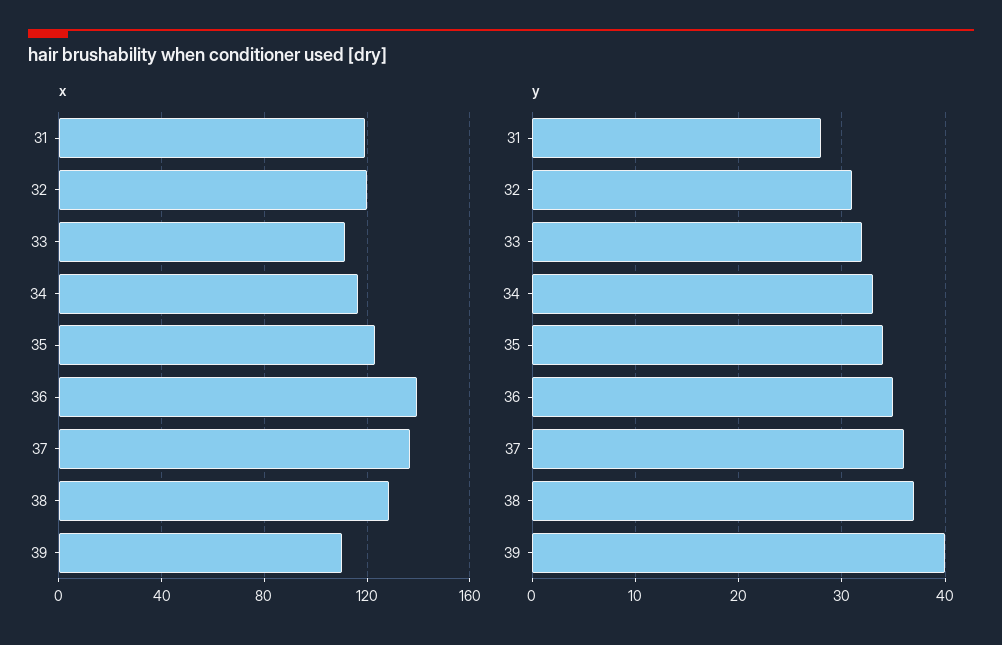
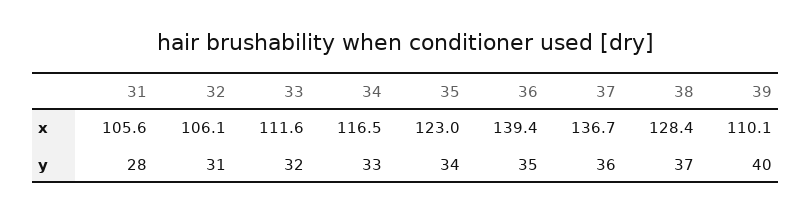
  {
    "x": {
-     "31": 120,
+     "31": 105.6,
-     "32": 120,
+     "32": 106.1,
      "33": 111.6,
      "34": 116.5,
      "35": 123,
      "36": 139.4,
      "37": 136.7,
      "38": 128.4,
      "39": 110.1
    },
    "y": {
      "31": 28,
      "32": 31,
      "33": 32,
      "34": 33,
      "35": 34,
      "36": 35,
      "37": 36,
      "38": 37,
      "39": 40
    }
  }

